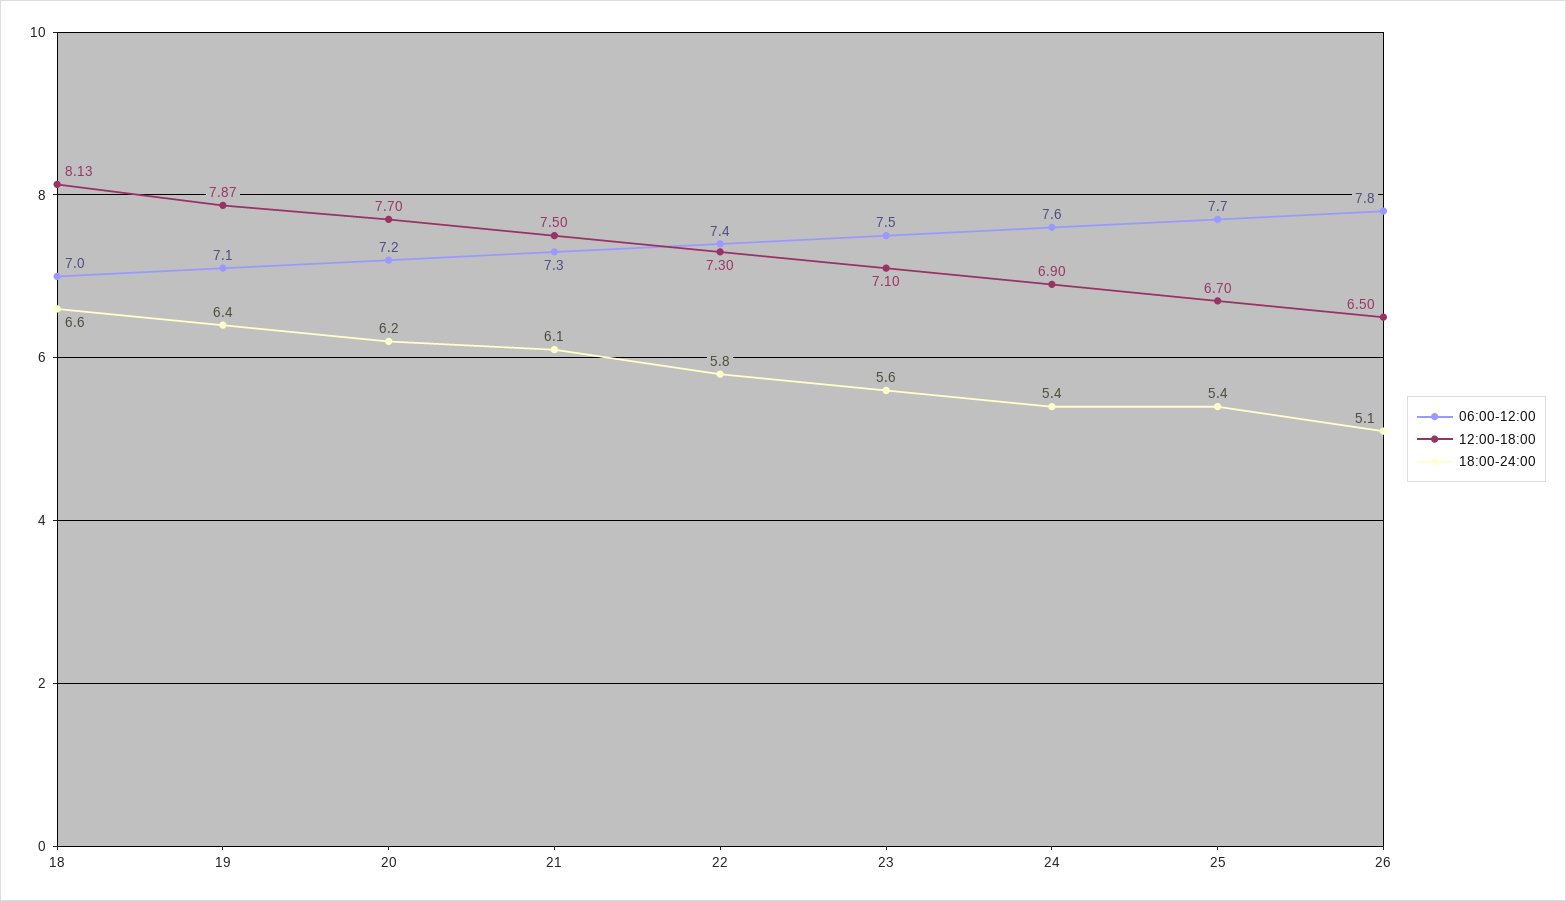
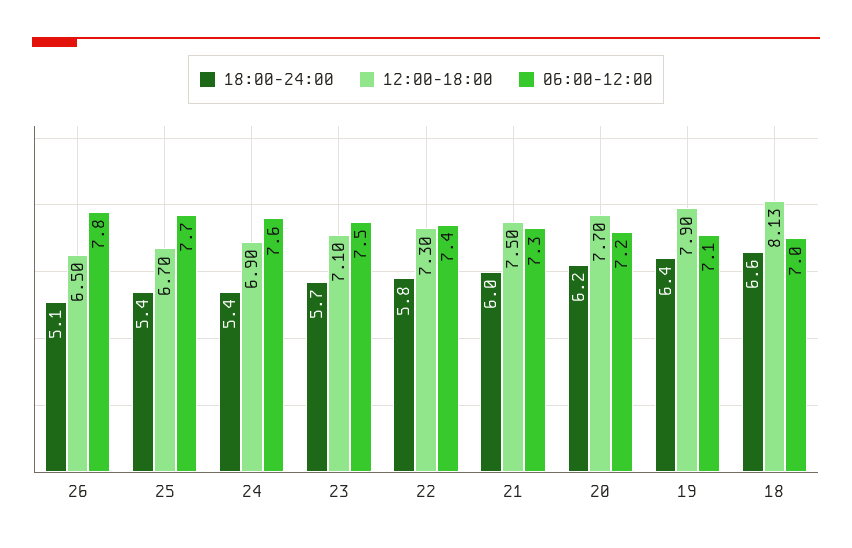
  {
    "06:00-12:00": {
      "18": 7,
      "19": 7.1,
      "20": 7.2,
      "21": 7.3,
      "22": 7.4,
      "23": 7.5,
      "24": 7.6,
      "25": 7.7,
      "26": 7.8
    },
    "12:00-18:00": {
      "18": 8.13,
-     "19": 7.87,
+     "19": 7.9,
      "20": 7.7,
      "21": 7.5,
      "22": 7.3,
      "23": 7.1,
      "24": 6.9,
      "25": 6.7,
      "26": 6.5
    },
    "18:00-24:00": {
      "18": 6.6,
      "19": 6.4,
      "20": 6.2,
-     "21": 6.1,
+     "21": 6,
      "22": 5.8,
-     "23": 5.6,
+     "23": 5.7,
      "24": 5.4,
      "25": 5.4,
      "26": 5.1
    }
  }

